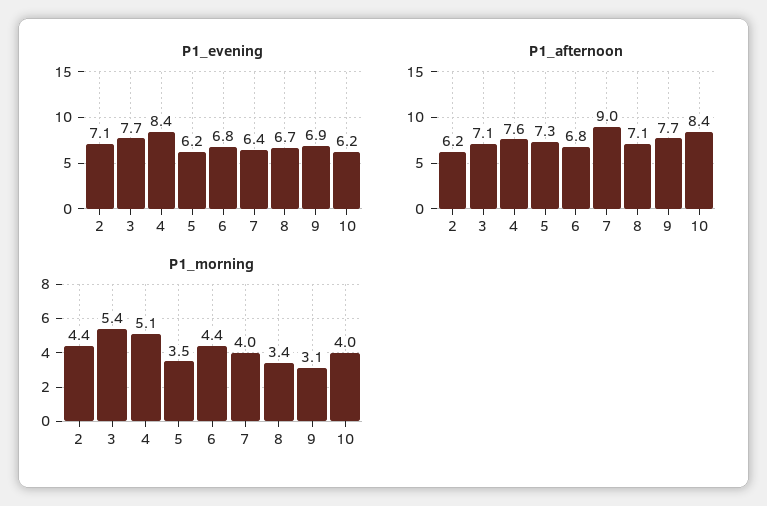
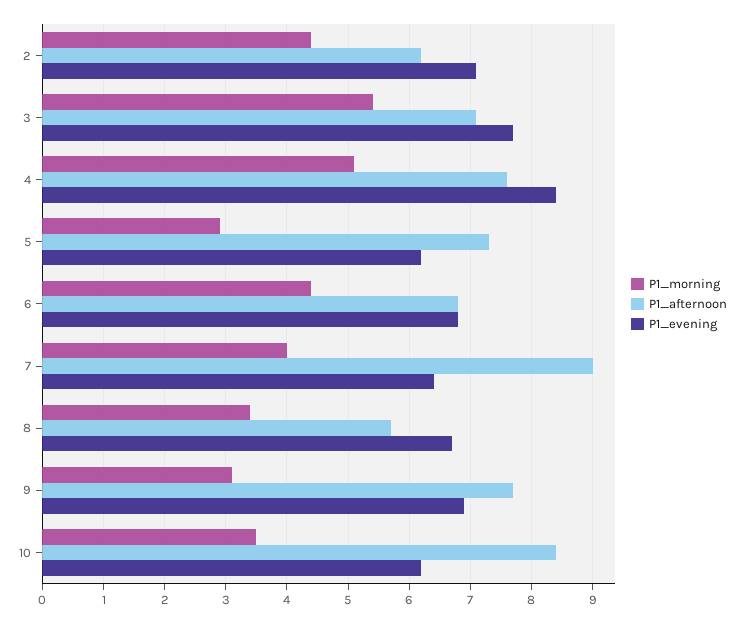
  {
    "P1_evening": {
      "2": 7.1,
      "3": 7.7,
      "4": 8.4,
      "5": 6.2,
      "6": 6.8,
      "7": 6.4,
      "8": 6.7,
      "9": 6.9,
      "10": 6.2
    },
    "P1_afternoon": {
      "2": 6.2,
      "3": 7.1,
      "4": 7.6,
      "5": 7.3,
      "6": 6.8,
      "7": 9,
-     "8": 7.1,
+     "8": 5.7,
      "9": 7.7,
      "10": 8.4
    },
    "P1_morning": {
      "2": 4.4,
      "3": 5.4,
      "4": 5.1,
-     "5": 3.5,
+     "5": 2.9,
      "6": 4.4,
      "7": 4,
      "8": 3.4,
      "9": 3.1,
-     "10": 4
+     "10": 3.5
    }
  }

